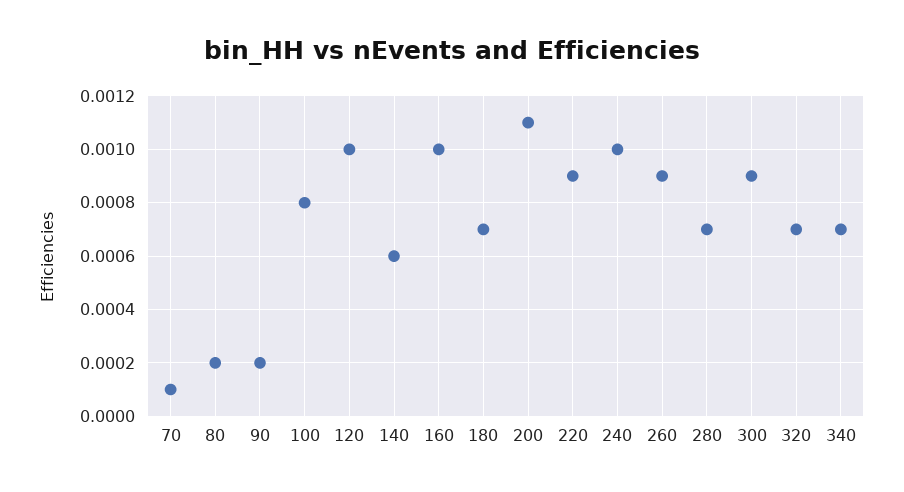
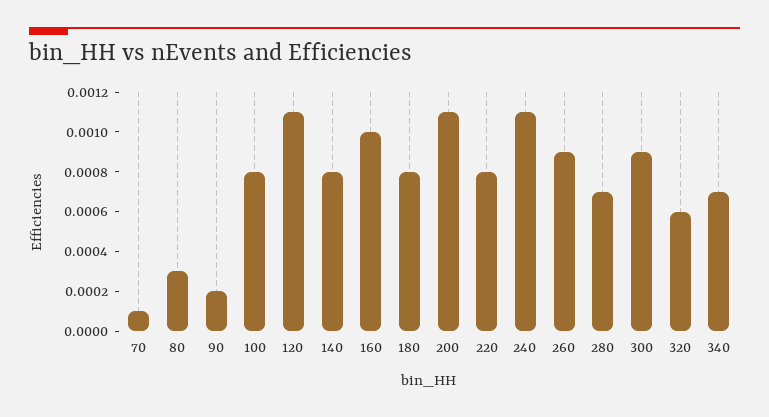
  {
    "70": 0.0001,
-   "80": 0.0002,
+   "80": 0.0003,
    "90": 0.0002,
    "100": 0.0008,
-   "120": 0.001,
+   "120": 0.0011,
-   "140": 0.0006,
+   "140": 0.0008,
    "160": 0.001,
-   "180": 0.0007,
+   "180": 0.0008,
    "200": 0.0011,
-   "220": 0.0009,
+   "220": 0.0008,
-   "240": 0.001,
+   "240": 0.0011,
    "260": 0.0009,
    "280": 0.0007,
    "300": 0.0009,
-   "320": 0.0007,
+   "320": 0.0006,
    "340": 0.0007
  }

